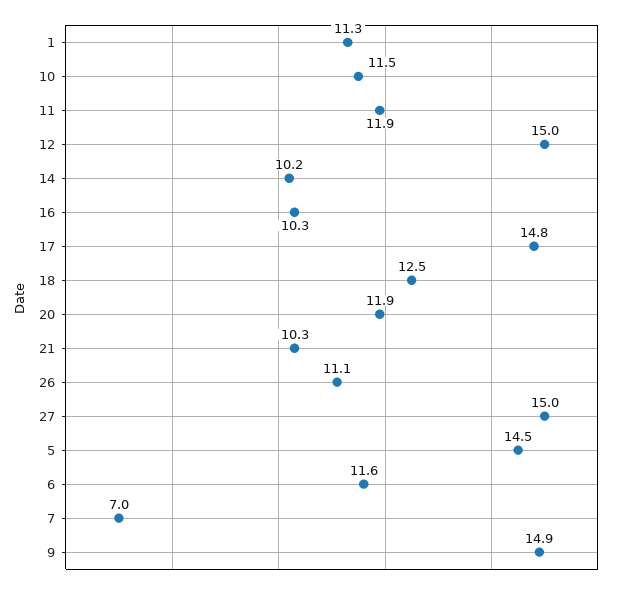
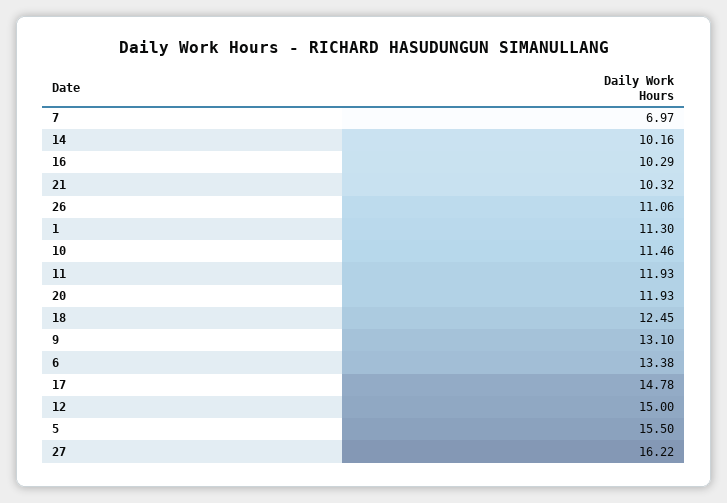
  {
    "1": 11.3,
    "10": 11.46,
    "11": 11.93,
    "12": 15,
    "14": 10.16,
    "16": 10.29,
    "17": 14.78,
    "18": 12.45,
    "20": 11.93,
    "21": 10.32,
    "26": 11.06,
-   "27": 15,
+   "27": 16.22,
-   "5": 14.5,
+   "5": 15.5,
-   "6": 11.6,
+   "6": 13.38,
    "7": 6.97,
-   "9": 14.9
+   "9": 13.1
  }

